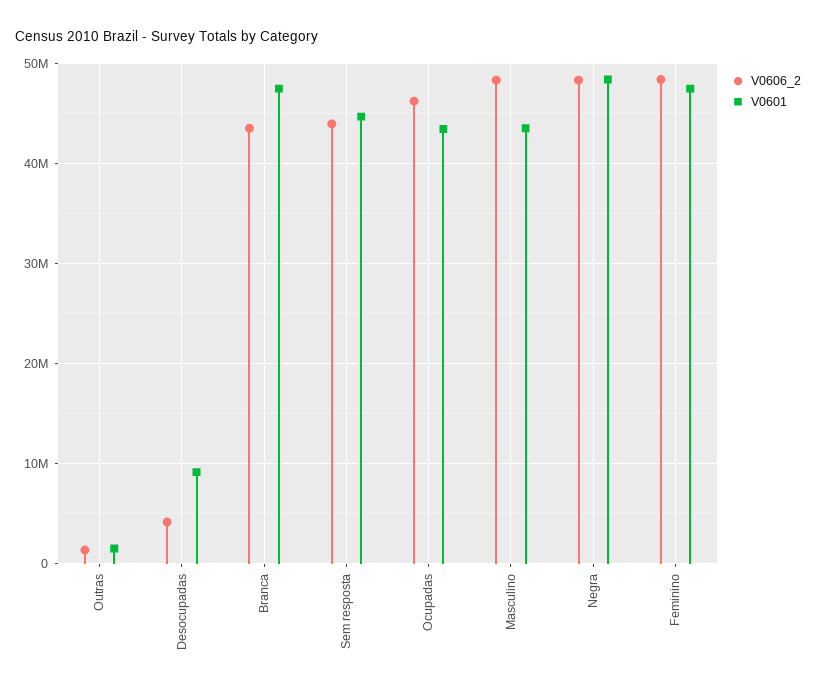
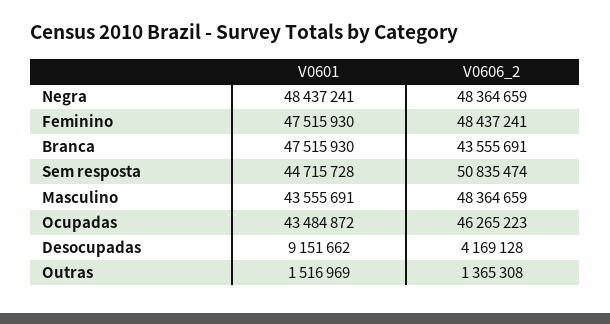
  {
    "V0606_2": {
      "Outras": 1365308,
      "Desocupadas": 4169128,
      "Branca": 43555691,
-     "Sem resposta": 44000000,
+     "Sem resposta": 50835474,
      "Ocupadas": 46265223,
      "Masculino": 48364659,
      "Negra": 48364659,
      "Feminino": 48437241
    },
    "V0601": {
      "Outras": 1516969,
      "Desocupadas": 9151662,
      "Branca": 47515930,
      "Sem resposta": 44715728,
      "Ocupadas": 43484872,
      "Masculino": 43555691,
      "Negra": 48437241,
      "Feminino": 47515930
    }
  }

